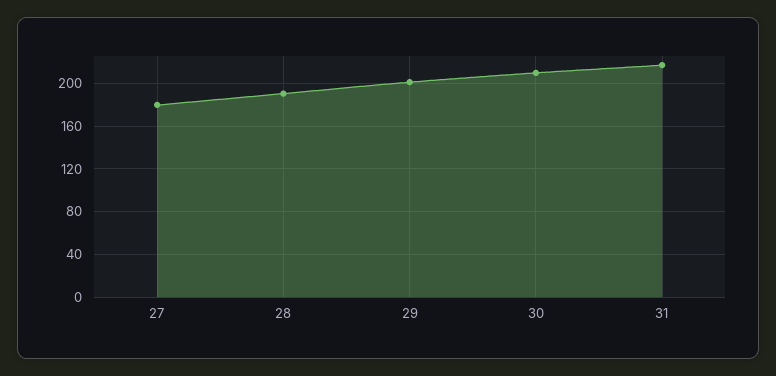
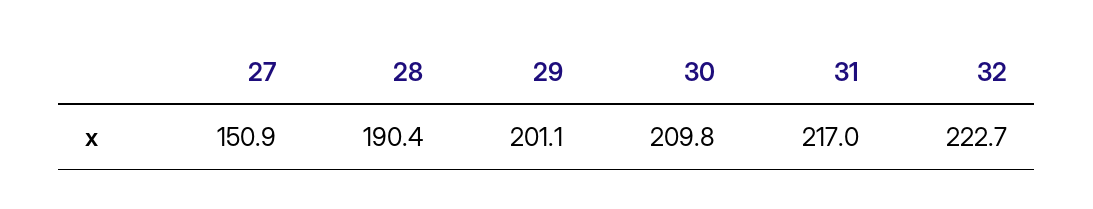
  {
-   "27": 180,
+   "27": 150.9,
    "28": 190.4,
    "29": 201.1,
    "30": 209.8,
-   "31": 217
+   "31": 217,
+   "32": 222.7
  }

